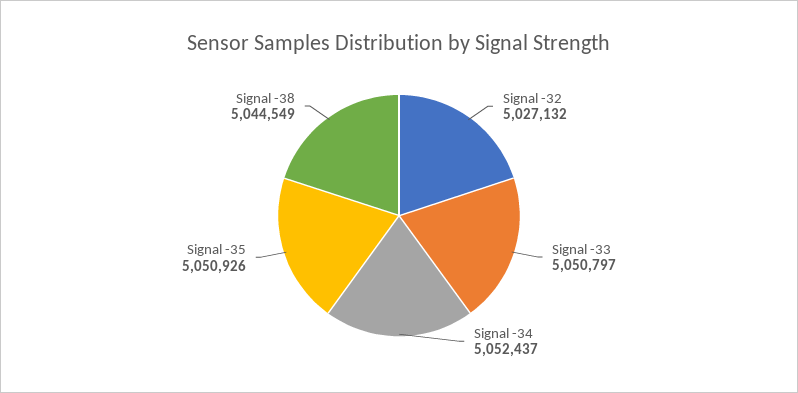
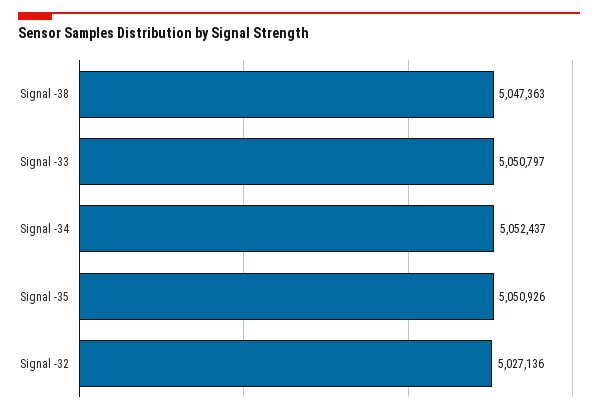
  {
-   "Signal -32": 5027132,
+   "Signal -32": 5027136,
    "Signal -33": 5050797,
    "Signal -34": 5052437,
    "Signal -35": 5050926,
-   "Signal -38": 5044549
+   "Signal -38": 5047363
  }

